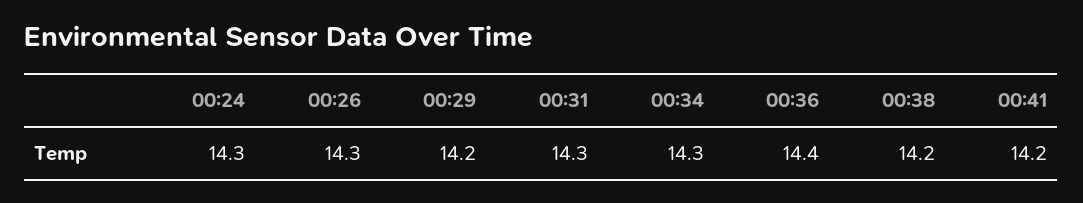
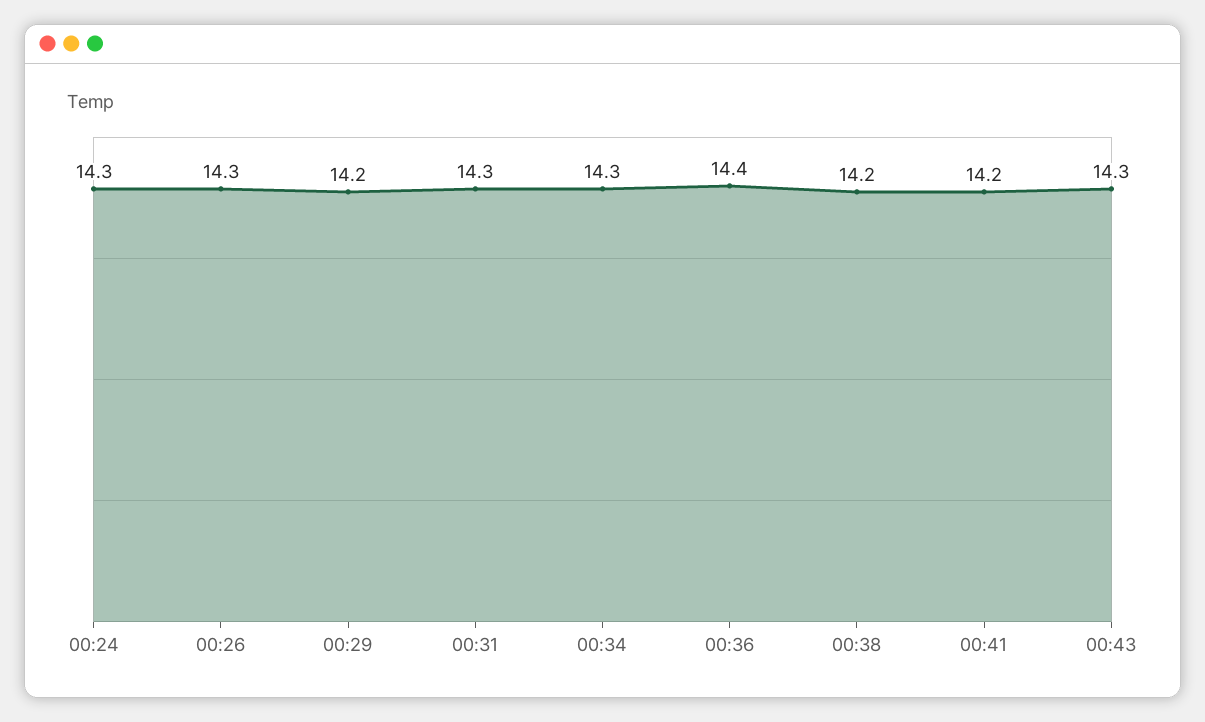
  {
    "00:24": 14.3,
    "00:26": 14.3,
    "00:29": 14.2,
    "00:31": 14.3,
    "00:34": 14.3,
    "00:36": 14.4,
    "00:38": 14.2,
-   "00:41": 14.2
+   "00:41": 14.2,
+   "00:43": 14.3
  }

